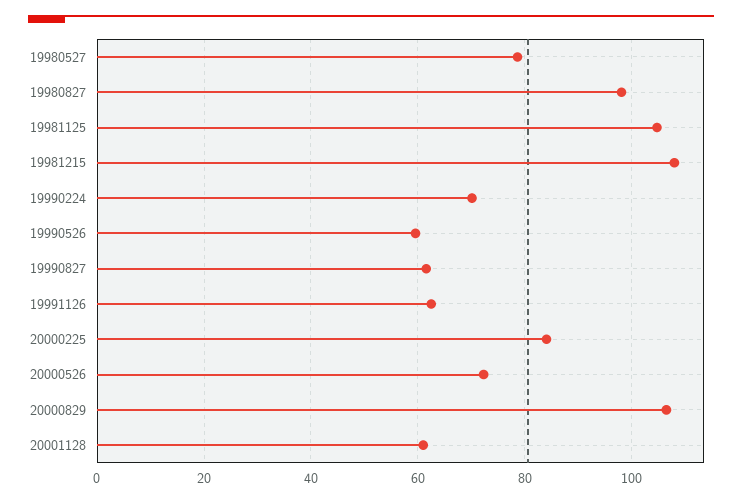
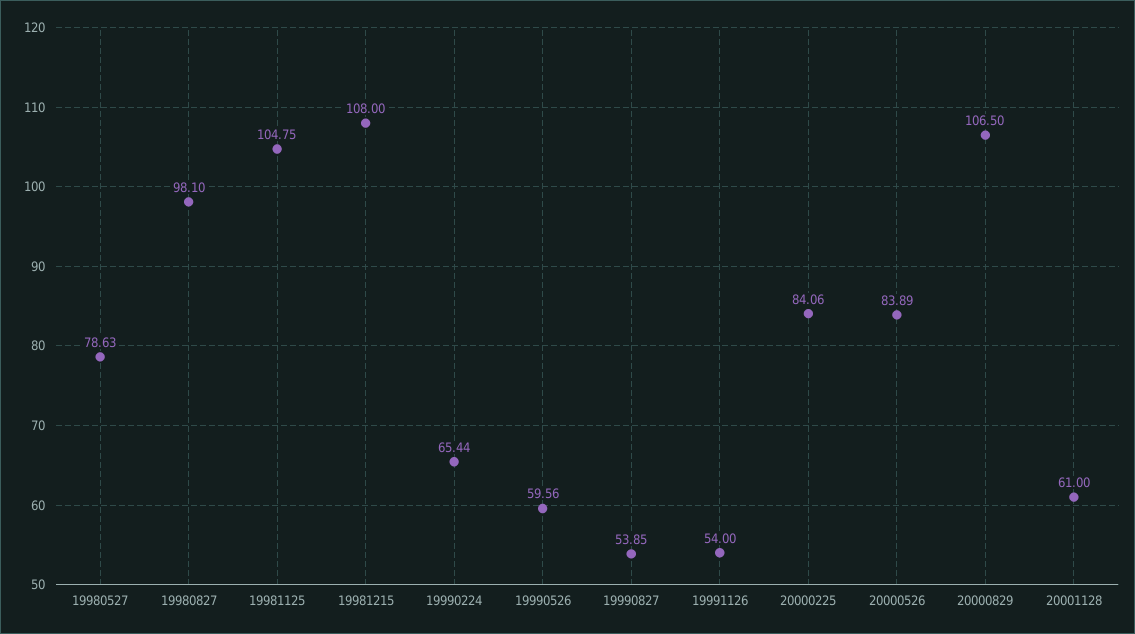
  {
    "19980527": 78.63,
    "19980827": 98.1,
    "19981125": 104.75,
    "19981215": 108,
-   "19990224": 70,
+   "19990224": 65.44,
    "19990526": 59.56,
-   "19990827": 62,
+   "19990827": 53.85,
-   "19991126": 62,
+   "19991126": 54,
    "20000225": 84.06,
-   "20000526": 72,
+   "20000526": 83.89,
    "20000829": 106.5,
    "20001128": 61
  }

